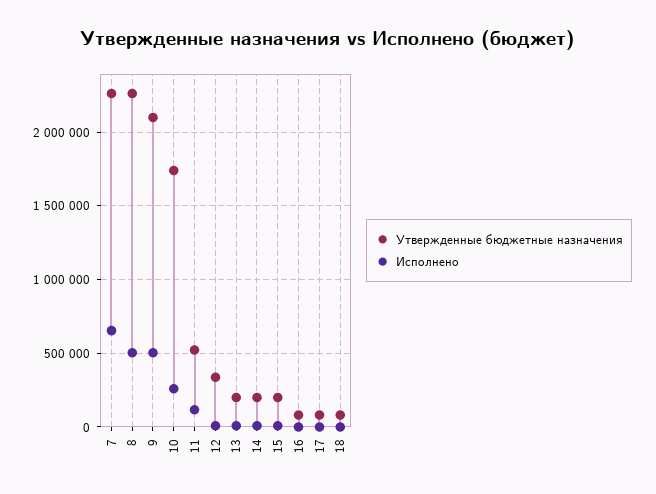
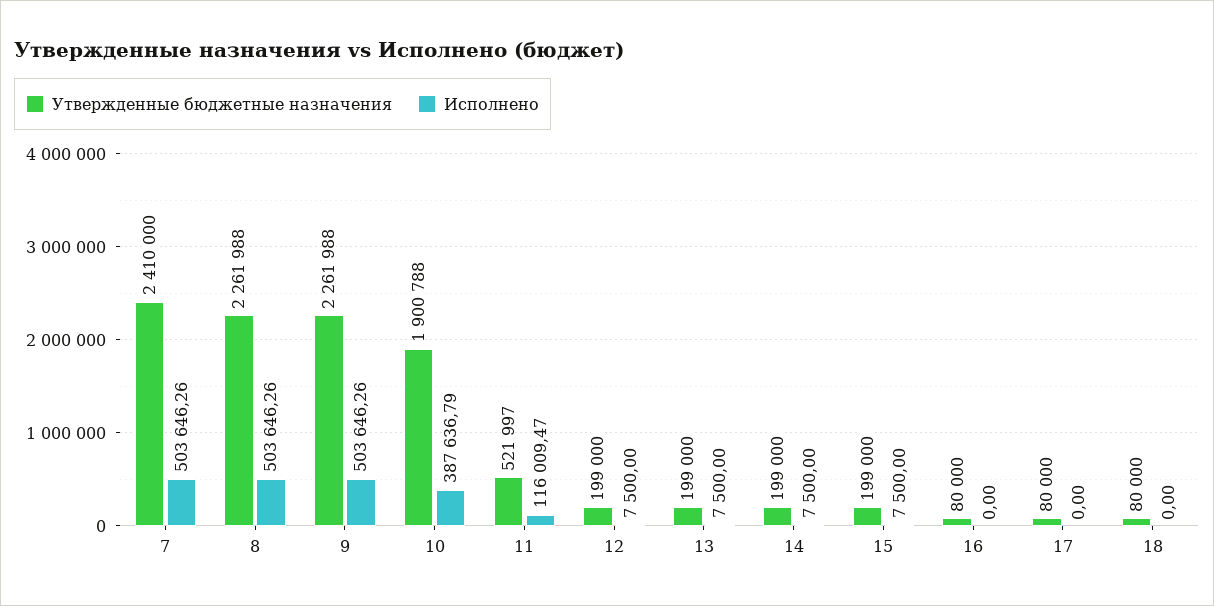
  {
    "Утвержденные бюджетные назначения": {
-     "7": 2250000,
+     "7": 2410000,
      "8": 2261988,
-     "9": 2100000,
+     "9": 2261988,
-     "10": 1750000,
+     "10": 1900788,
      "11": 521997,
-     "12": 350000,
+     "12": 199000,
      "13": 199000,
      "14": 199000,
      "15": 199000,
      "16": 80000,
      "17": 80000,
      "18": 80000
    },
    "Исполнено": {
-     "7": 650000,
+     "7": 503646.26,
      "8": 503646.26,
      "9": 503646.26,
-     "10": 250000,
+     "10": 387636.79,
      "11": 116009.47,
      "12": 7500,
      "13": 7500,
      "14": 7500,
      "15": 7500,
      "16": 0,
      "17": 0,
      "18": 0
    }
  }

